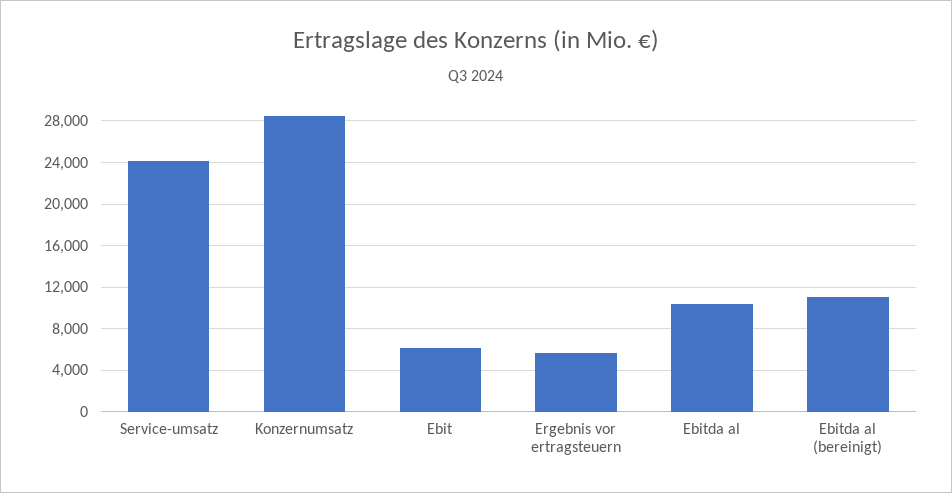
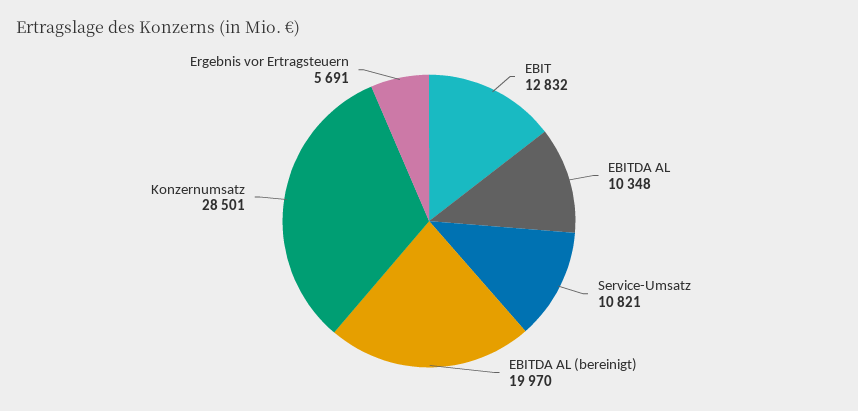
  {
-   "Service-umsatz": 24000,
+   "Service-umsatz": 10821,
    "Konzernumsatz": 28501,
-   "Ebit": 6000,
+   "Ebit": 12832,
    "Ergebnis vor ertragsteuern": 5691,
    "Ebitda al": 10348,
-   "Ebitda al (bereinigt)": 11000
+   "Ebitda al (bereinigt)": 19970
  }

